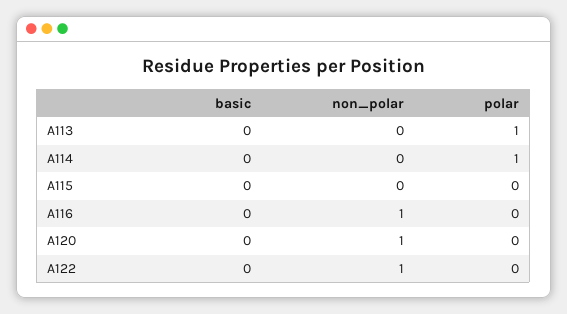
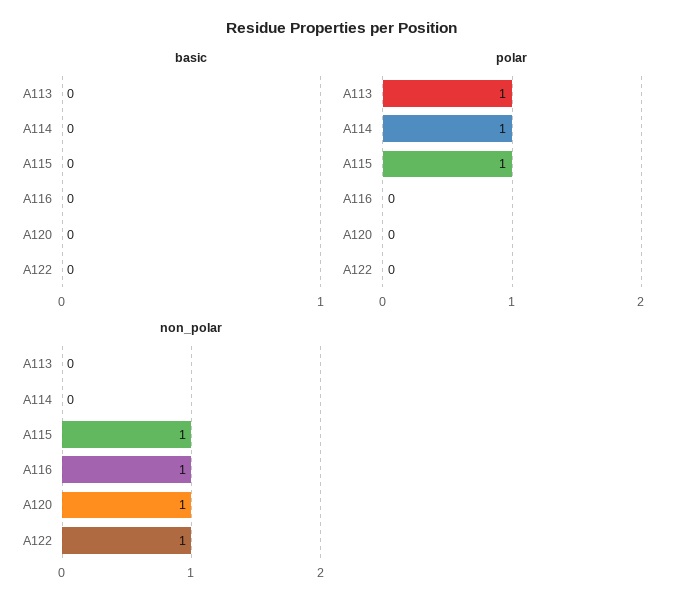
  {
    "basic": {
      "A113": 0,
      "A114": 0,
      "A115": 0,
      "A116": 0,
      "A120": 0,
      "A122": 0
    },
    "non_polar": {
      "A113": 0,
      "A114": 0,
-     "A115": 0,
+     "A115": 1,
      "A116": 1,
      "A120": 1,
      "A122": 1
    },
    "polar": {
      "A113": 1,
      "A114": 1,
-     "A115": 0,
+     "A115": 1,
      "A116": 0,
      "A120": 0,
      "A122": 0
    }
  }

